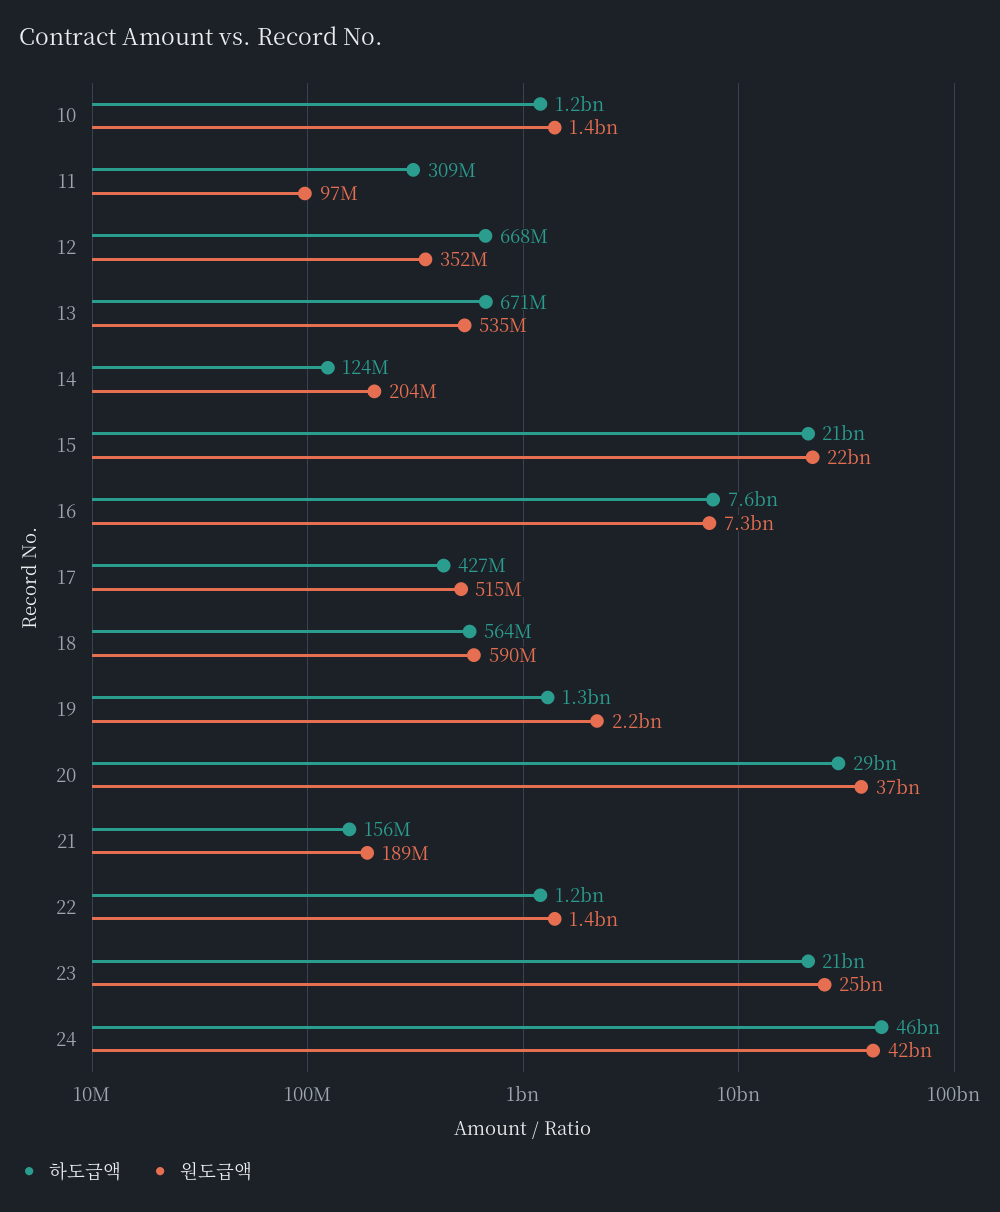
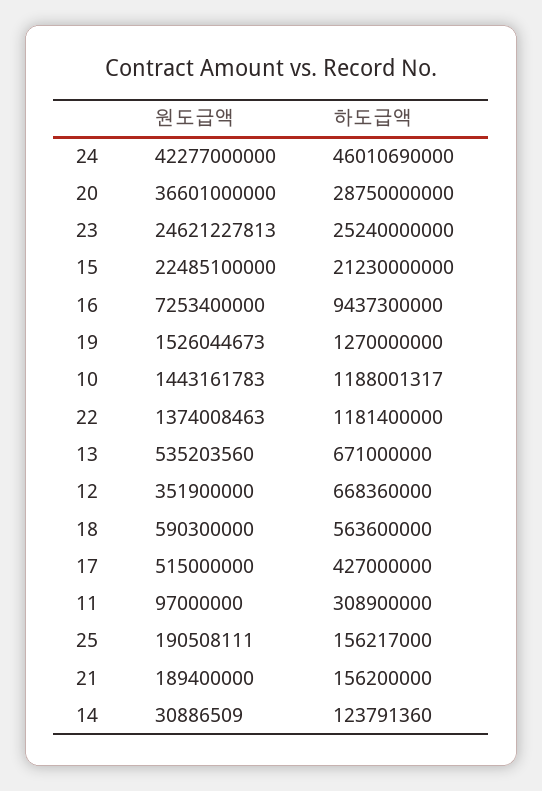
  {
    "하도급액": {
      "10": 1188001317,
      "11": 308900000,
      "12": 668360000,
      "13": 671000000,
      "14": 123791360,
      "15": 21230000000,
-     "16": 7600000000,
+     "16": 9437300000,
      "17": 427000000,
      "18": 563600000,
      "19": 1270000000,
      "20": 28750000000,
      "21": 156200000,
      "22": 1181400000,
-     "23": 21000000000,
+     "23": 25240000000,
-     "24": 46010690000
+     "24": 46010690000,
+     "25": 156217000
    },
    "원도급액": {
      "10": 1443161783,
      "11": 97000000,
      "12": 351900000,
      "13": 535203560,
-     "14": 204000000,
+     "14": 30886509,
      "15": 22485100000,
      "16": 7253400000,
      "17": 515000000,
      "18": 590300000,
-     "19": 2200000000,
+     "19": 1526044673,
      "20": 36601000000,
      "21": 189400000,
      "22": 1374008463,
      "23": 24621227813,
-     "24": 42277000000
+     "24": 42277000000,
+     "25": 190508111
    }
  }

